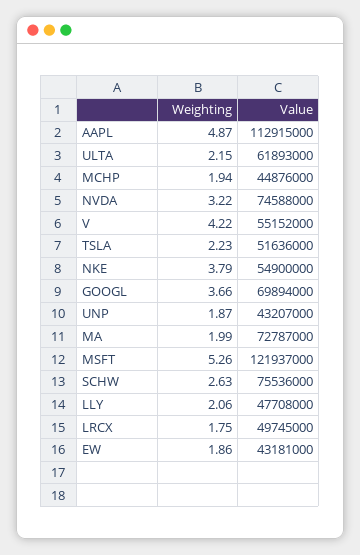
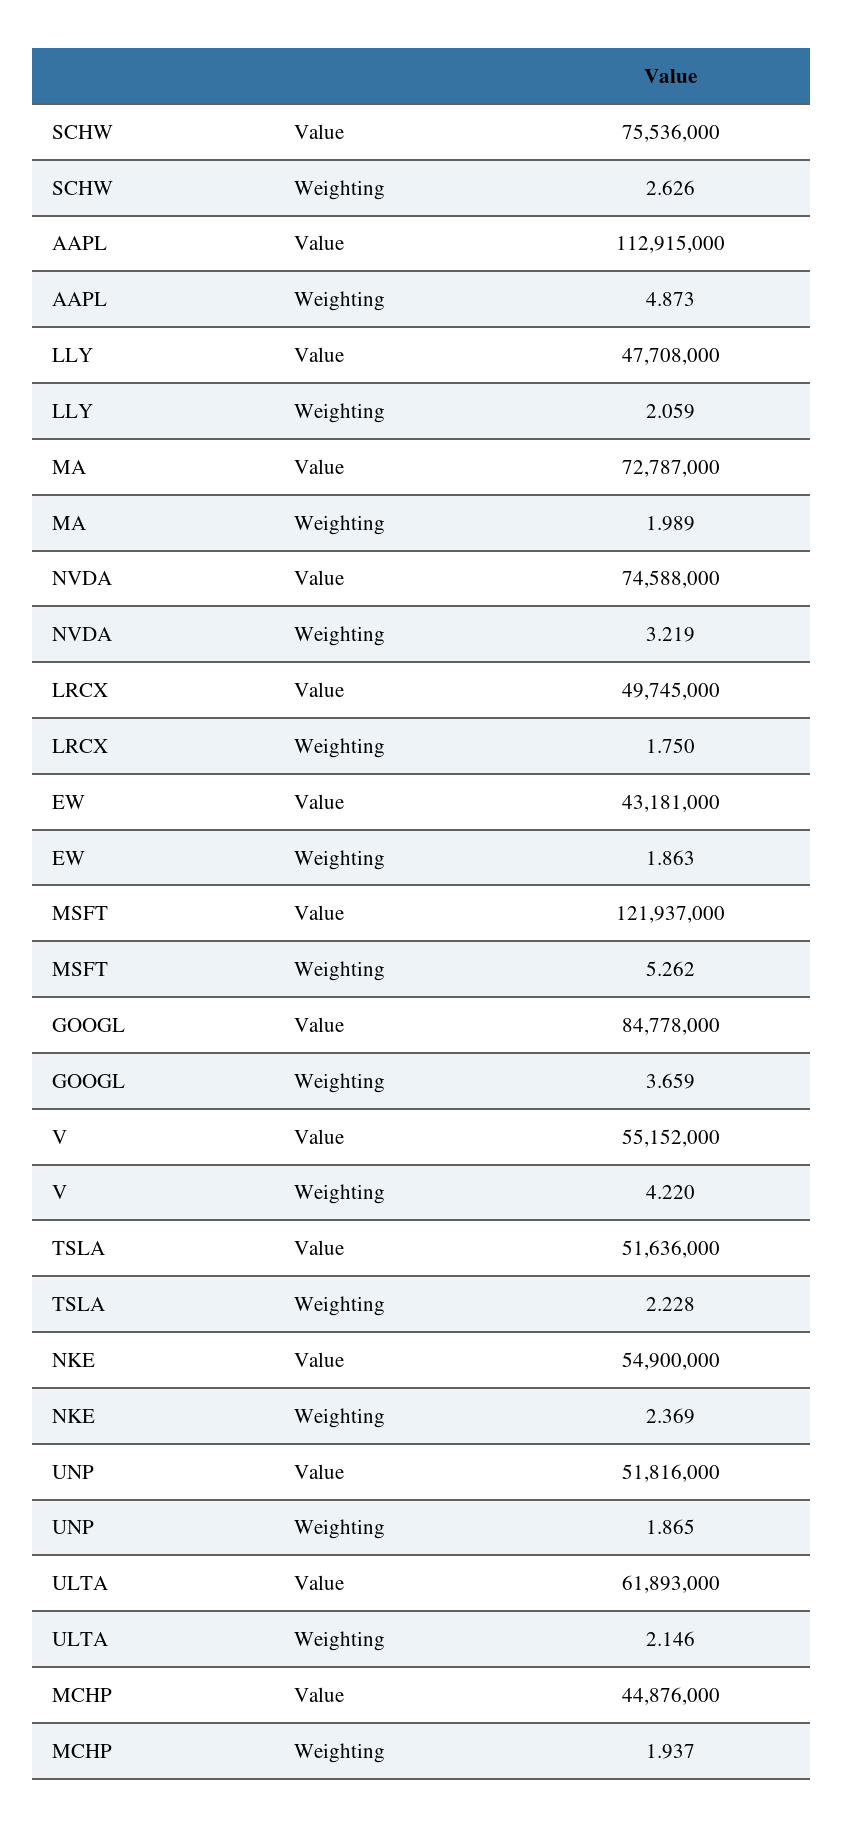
  {
    "Weighting": {
      "AAPL": 4.873,
      "ULTA": 2.146,
      "MCHP": 1.937,
      "NVDA": 3.219,
      "V": 4.22,
      "TSLA": 2.228,
-     "NKE": 3.79,
+     "NKE": 2.369,
      "GOOGL": 3.659,
      "UNP": 1.865,
      "MA": 1.989,
      "MSFT": 5.262,
      "SCHW": 2.626,
      "LLY": 2.059,
      "LRCX": 1.75,
      "EW": 1.863
    },
    "Value": {
      "AAPL": 112915000,
      "ULTA": 61893000,
      "MCHP": 44876000,
      "NVDA": 74588000,
      "V": 55152000,
      "TSLA": 51636000,
      "NKE": 54900000,
-     "GOOGL": 69894000,
+     "GOOGL": 84778000,
-     "UNP": 43207000,
+     "UNP": 51816000,
      "MA": 72787000,
      "MSFT": 121937000,
      "SCHW": 75536000,
      "LLY": 47708000,
      "LRCX": 49745000,
      "EW": 43181000
    }
  }

